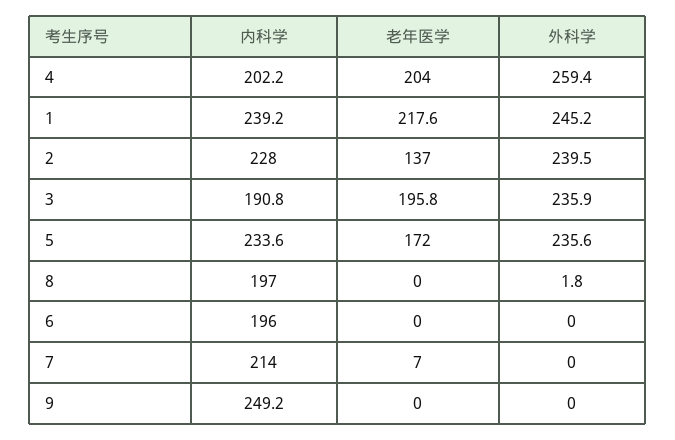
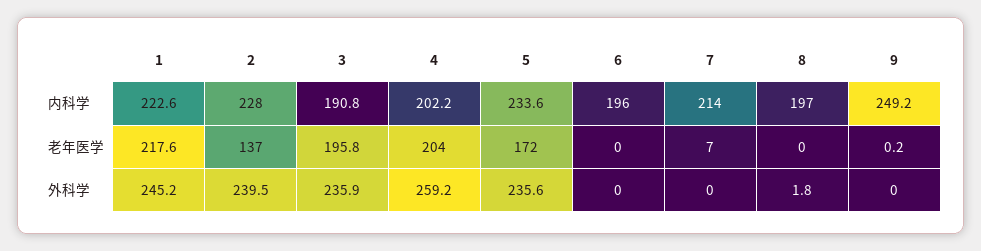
  {
    "内科学": {
      "4": 202.2,
-     "1": 239.2,
+     "1": 222.6,
      "2": 228,
      "3": 190.8,
      "5": 233.6,
      "8": 197,
      "6": 196,
      "7": 214,
      "9": 249.2
    },
    "老年医学": {
      "4": 204,
      "1": 217.6,
      "2": 137,
      "3": 195.8,
      "5": 172,
      "8": 0,
      "6": 0,
      "7": 7,
-     "9": 0
+     "9": 0.2
    },
    "外科学": {
-     "4": 259.4,
+     "4": 259.2,
      "1": 245.2,
      "2": 239.5,
      "3": 235.9,
      "5": 235.6,
      "8": 1.8,
      "6": 0,
      "7": 0,
      "9": 0
    }
  }

